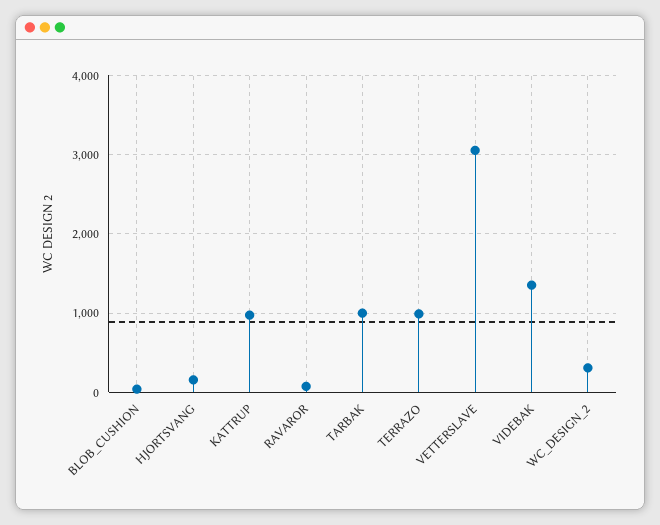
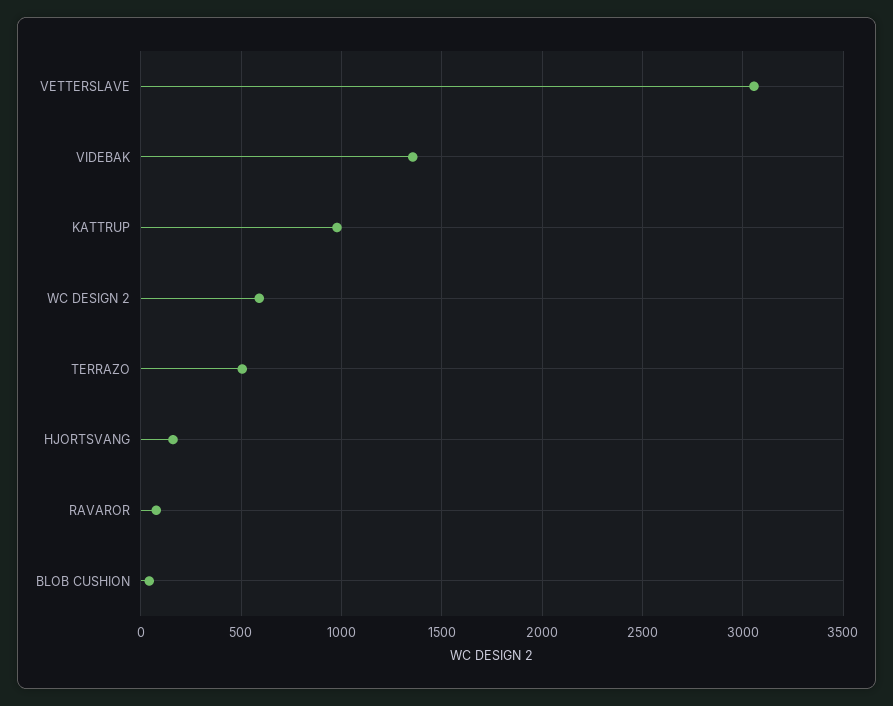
  {
    "BLOB_CUSHION": 50,
    "HJORTSVANG": 150,
    "KATTRUP": 1000,
    "RAVAROR": 100,
-   "TARBAK": 1000,
-   "TERRAZO": 1000,
+   "TERRAZO": 500,
    "VETTERSLAVE": 3050,
    "VIDEBAK": 1350,
-   "WC_DESIGN_2": 300
+   "WC_DESIGN_2": 600
  }

